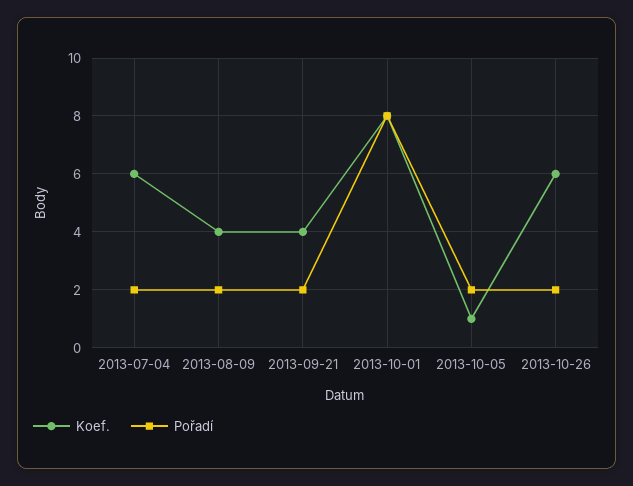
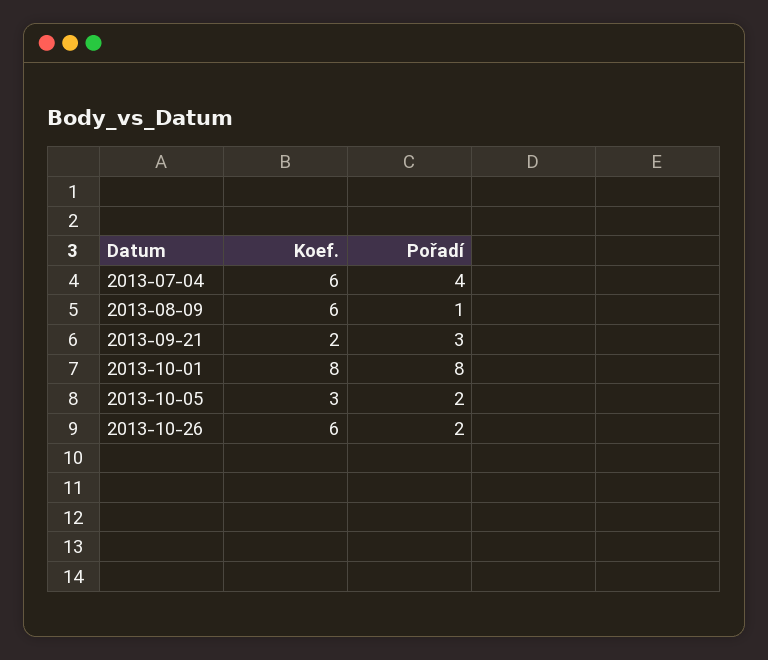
  {
    "Koef.": {
      "2013-07-04": 6,
-     "2013-08-09": 4,
+     "2013-08-09": 6,
-     "2013-09-21": 4,
+     "2013-09-21": 2,
      "2013-10-01": 8,
-     "2013-10-05": 1,
+     "2013-10-05": 3,
      "2013-10-26": 6
    },
    "Pořadí": {
-     "2013-07-04": 2,
+     "2013-07-04": 4,
-     "2013-08-09": 2,
+     "2013-08-09": 1,
-     "2013-09-21": 2,
+     "2013-09-21": 3,
      "2013-10-01": 8,
      "2013-10-05": 2,
      "2013-10-26": 2
    }
  }

